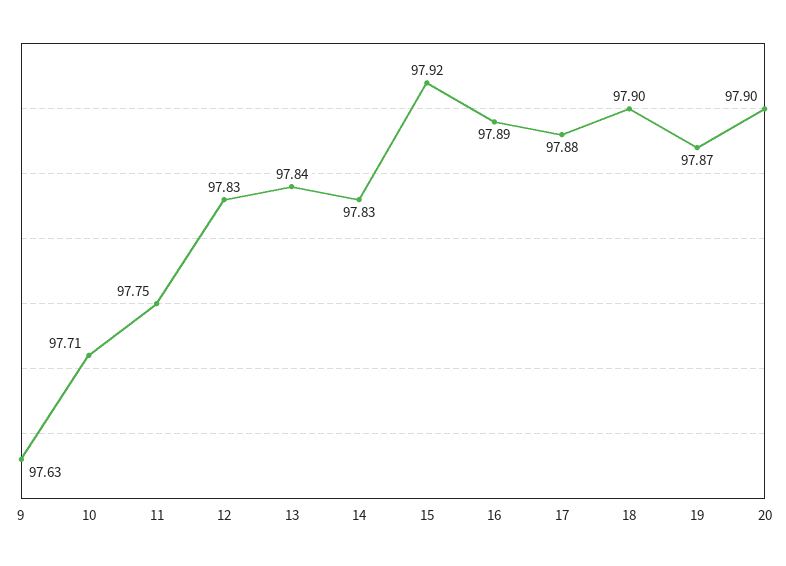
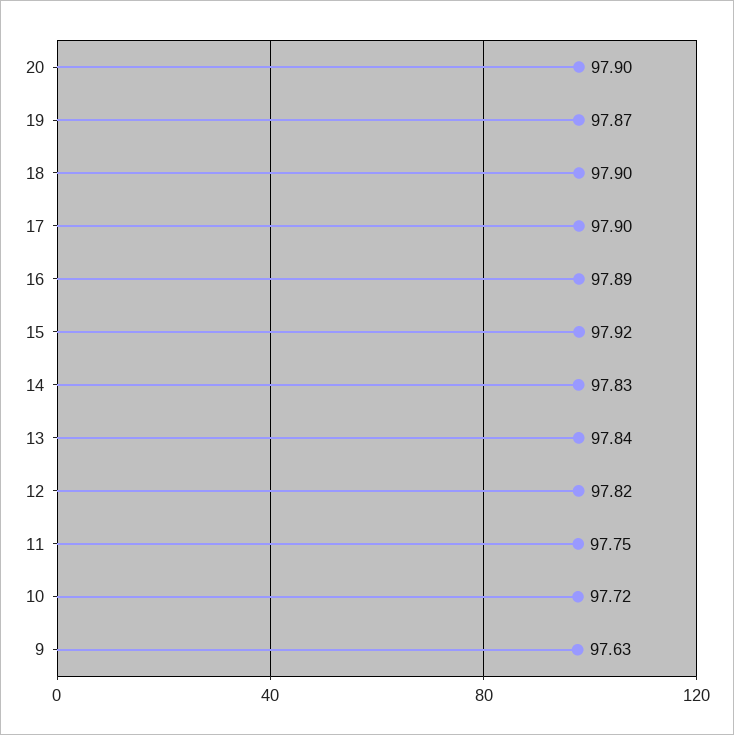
  {
    "9": 97.63,
-   "10": 97.71,
+   "10": 97.72,
    "11": 97.75,
-   "12": 97.83,
+   "12": 97.82,
    "13": 97.84,
    "14": 97.83,
    "15": 97.92,
    "16": 97.89,
-   "17": 97.88,
+   "17": 97.9,
    "18": 97.9,
    "19": 97.87,
    "20": 97.9
  }

